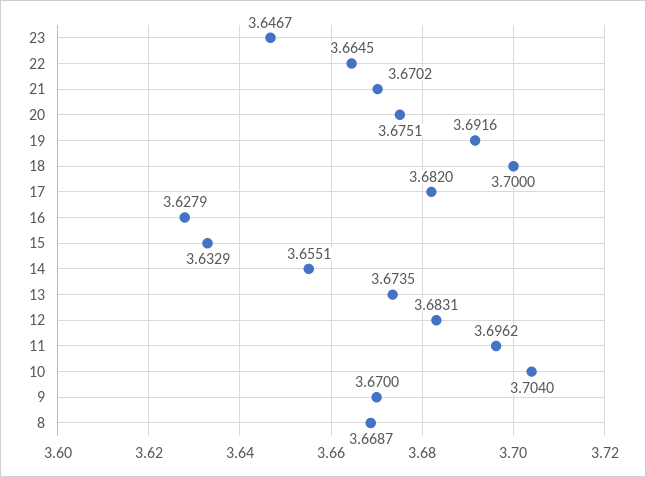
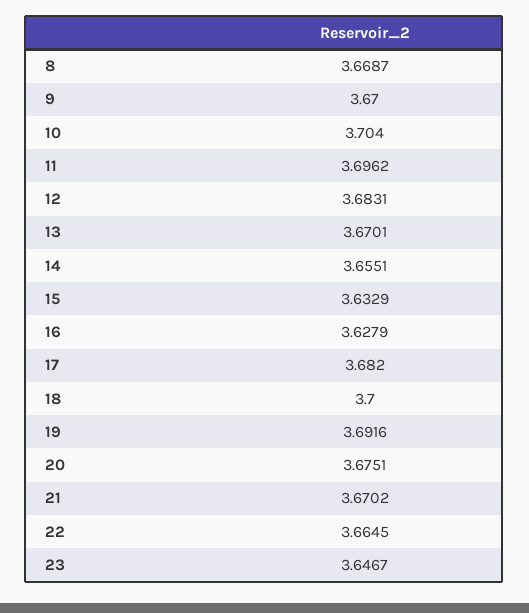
  {
    "23": 3.6467,
    "22": 3.6645,
    "21": 3.6702,
    "20": 3.6751,
    "19": 3.6916,
    "18": 3.7,
    "17": 3.682,
    "16": 3.6279,
    "15": 3.6329,
    "14": 3.6551,
-   "13": 3.6735,
+   "13": 3.6701,
    "12": 3.6831,
    "11": 3.6962,
    "10": 3.704,
    "9": 3.67,
    "8": 3.6687
  }

